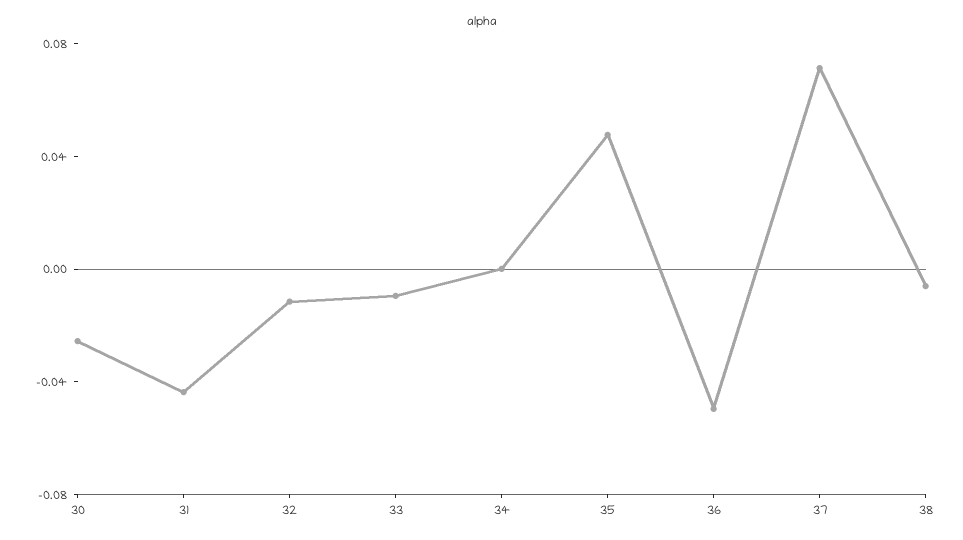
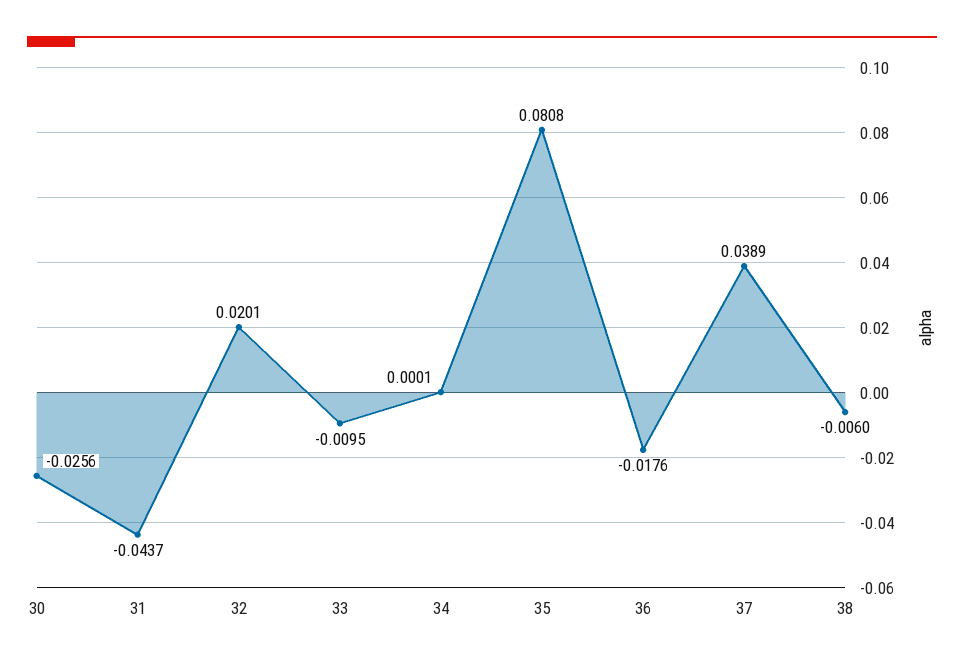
  {
    "30": -0.0256,
    "31": -0.0437,
-   "32": -0.01,
+   "32": 0.0201,
    "33": -0.0095,
    "34": 0.0001,
-   "35": 0.05,
+   "35": 0.0808,
-   "36": -0.05,
+   "36": -0.0176,
-   "37": 0.07,
+   "37": 0.0389,
    "38": -0.006
  }

